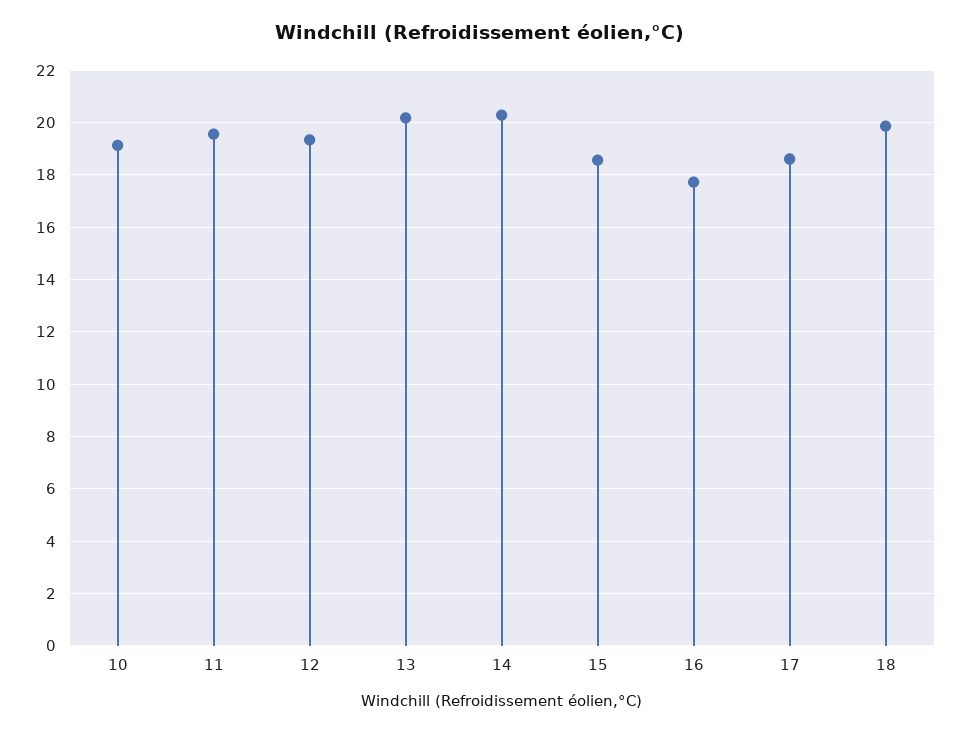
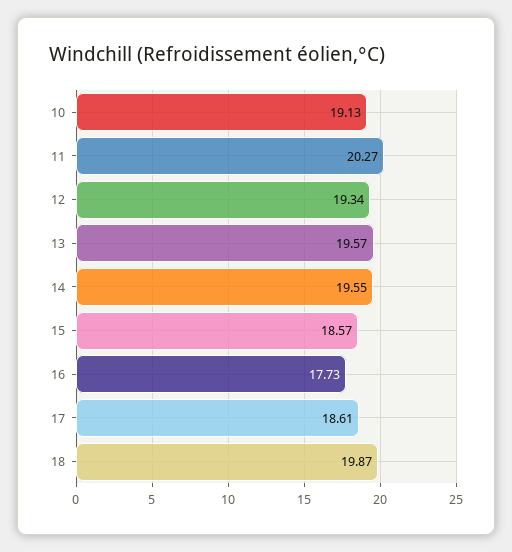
  {
    "10": 19.13,
-   "11": 19.5,
+   "11": 20.27,
    "12": 19.34,
-   "13": 20.25,
+   "13": 19.57,
-   "14": 20.25,
+   "14": 19.55,
    "15": 18.57,
    "16": 17.73,
    "17": 18.61,
    "18": 19.87
  }

